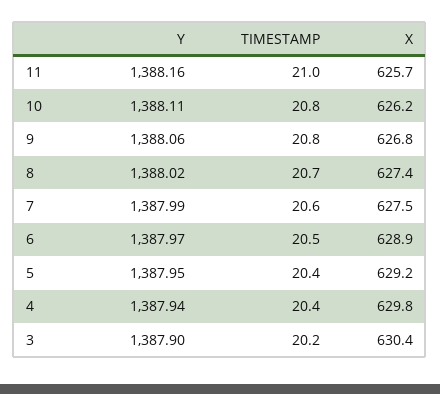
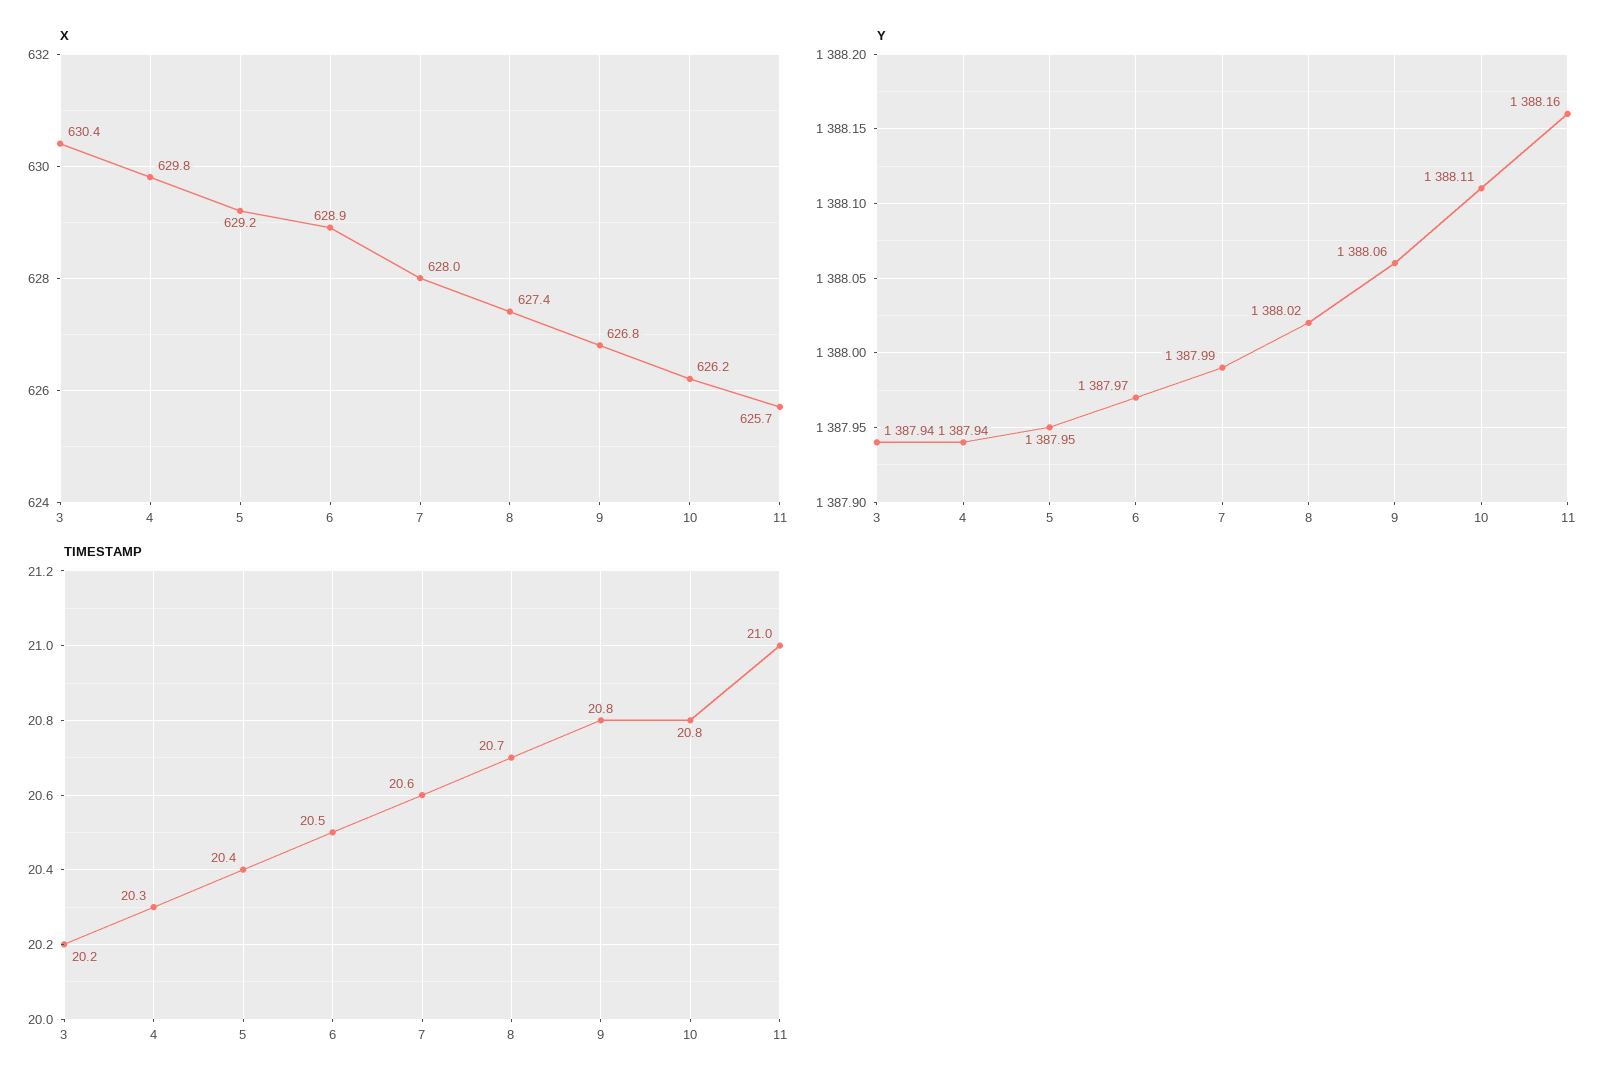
  {
    "Y": {
      "11": 1388.16,
      "10": 1388.11,
      "9": 1388.06,
      "8": 1388.02,
      "7": 1387.99,
      "6": 1387.97,
      "5": 1387.95,
      "4": 1387.94,
-     "3": 1387.9
+     "3": 1387.94
    },
    "TIMESTAMP": {
      "11": 21,
      "10": 20.8,
      "9": 20.8,
      "8": 20.7,
      "7": 20.6,
      "6": 20.5,
      "5": 20.4,
-     "4": 20.4,
+     "4": 20.3,
      "3": 20.2
    },
    "X": {
      "11": 625.7,
      "10": 626.2,
      "9": 626.8,
      "8": 627.4,
-     "7": 627.5,
+     "7": 628,
      "6": 628.9,
      "5": 629.2,
      "4": 629.8,
      "3": 630.4
    }
  }

